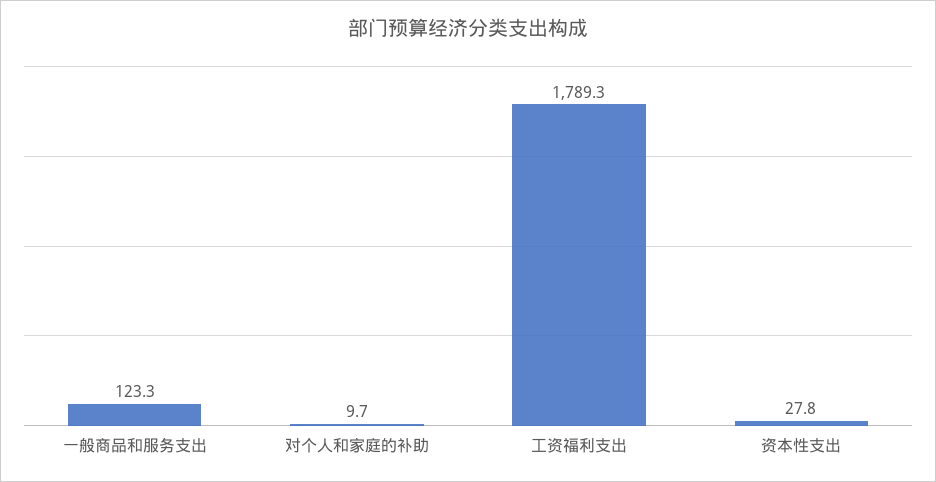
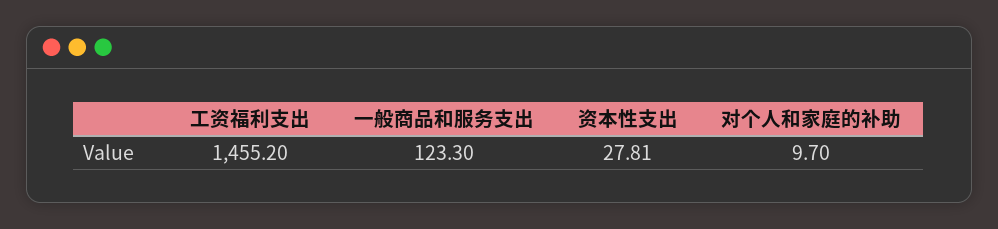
  {
    "一般商品和服务支出": 123.3,
    "对个人和家庭的补助": 9.7,
-   "工资福利支出": 1789.3,
+   "工资福利支出": 1455.2,
    "资本性支出": 27.81
  }

